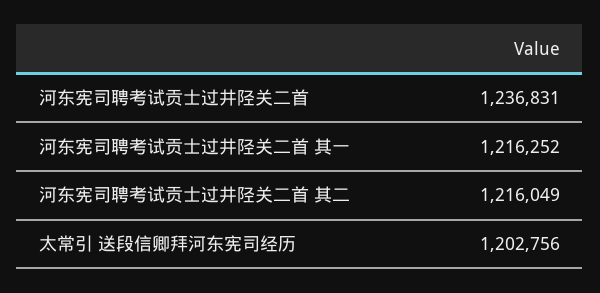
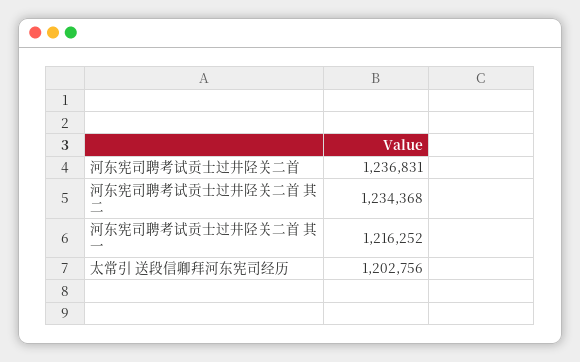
  {
    "河东宪司聘考试贡士过井陉关二首": 1236831,
    "河东宪司聘考试贡士过井陉关二首 其一": 1216252,
-   "河东宪司聘考试贡士过井陉关二首 其二": 1216049,
+   "河东宪司聘考试贡士过井陉关二首 其二": 1234368,
    "太常引 送段信卿拜河东宪司经历": 1202756
  }

